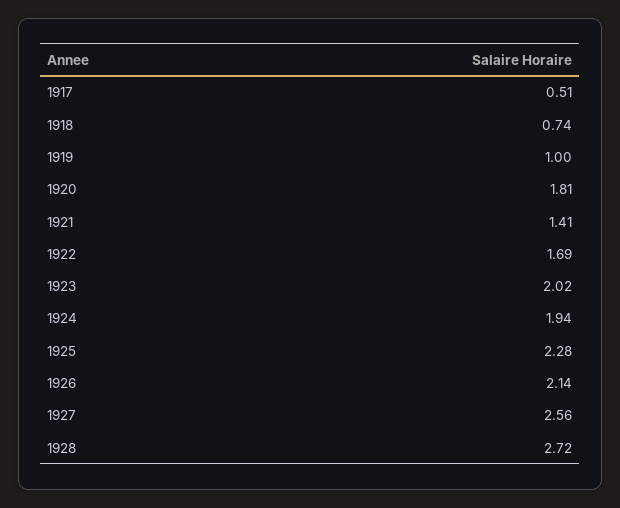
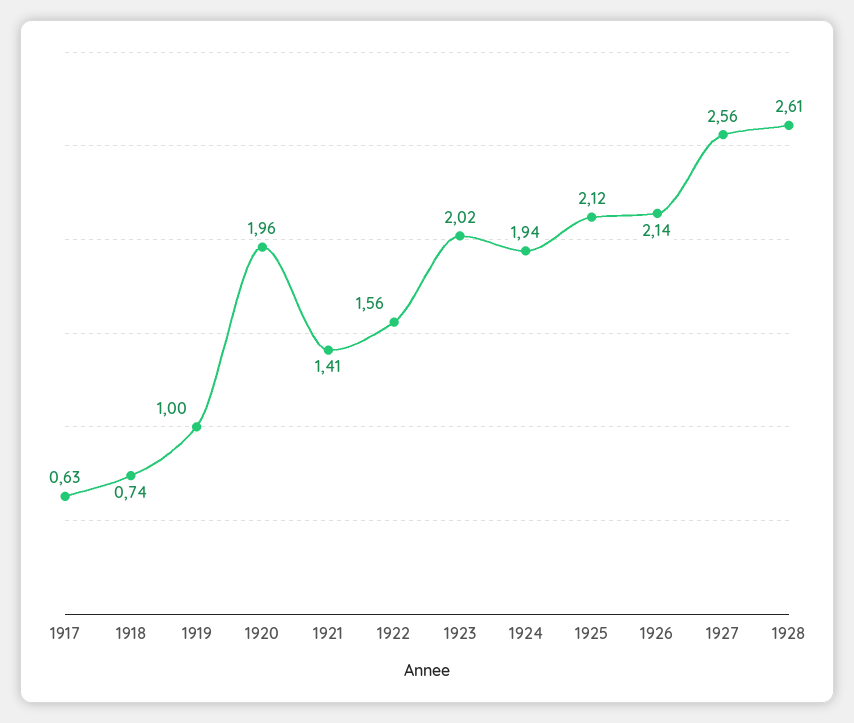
  {
-   "1917": 0.51,
+   "1917": 0.63,
    "1918": 0.74,
    "1919": 1,
-   "1920": 1.81,
+   "1920": 1.96,
    "1921": 1.41,
-   "1922": 1.69,
+   "1922": 1.56,
    "1923": 2.02,
    "1924": 1.94,
-   "1925": 2.28,
+   "1925": 2.12,
    "1926": 2.14,
    "1927": 2.56,
-   "1928": 2.72
+   "1928": 2.61
  }

